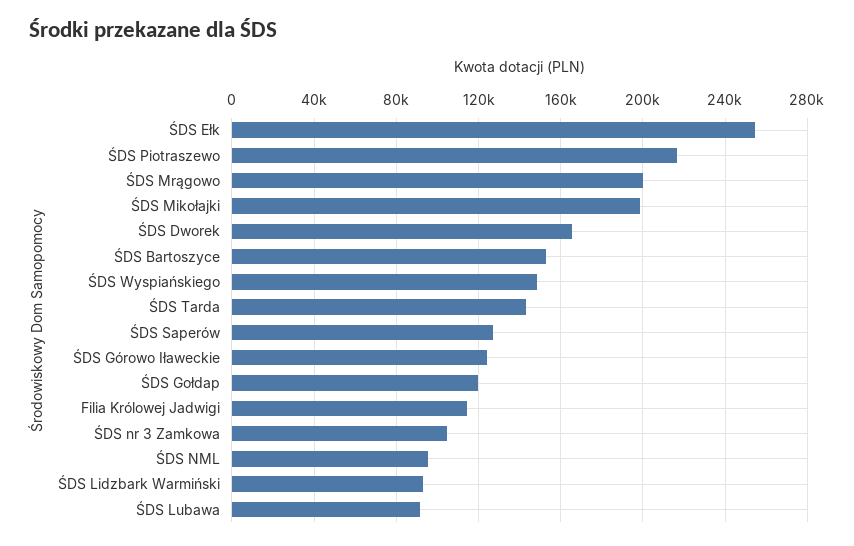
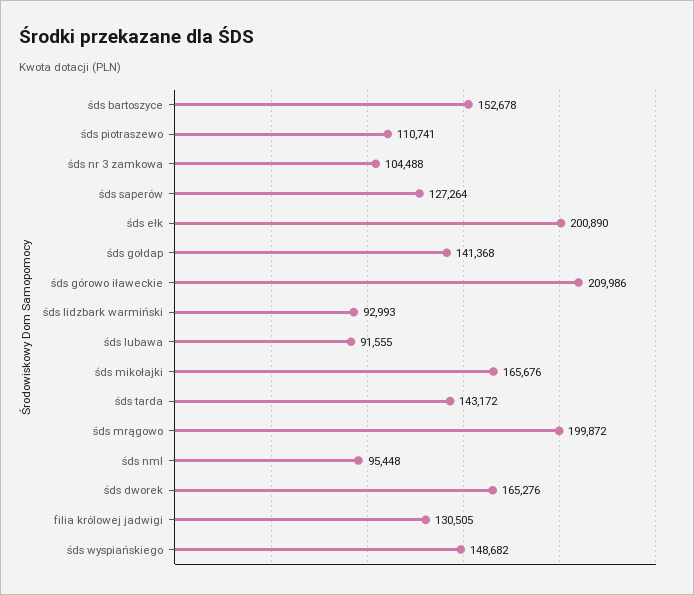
  {
-   "ŚDS Ełk": 255000,
+   "ŚDS Ełk": 200890,
-   "ŚDS Piotraszewo": 215000,
+   "ŚDS Piotraszewo": 110741,
    "ŚDS Mrągowo": 199872,
-   "ŚDS Mikołajki": 200000,
+   "ŚDS Mikołajki": 165676,
    "ŚDS Dworek": 165276,
    "ŚDS Bartoszyce": 152678,
    "ŚDS Wyspiańskiego": 148682,
    "ŚDS Tarda": 143172,
    "ŚDS Saperów": 127264,
-   "ŚDS Górowo Iławeckie": 125000,
+   "ŚDS Górowo Iławeckie": 209986,
-   "ŚDS Gołdap": 120000,
+   "ŚDS Gołdap": 141368,
-   "Filia Królowej Jadwigi": 115000,
+   "Filia Królowej Jadwigi": 130505,
    "ŚDS nr 3 Zamkowa": 104488,
    "ŚDS NML": 95448,
    "ŚDS Lidzbark Warmiński": 92993,
    "ŚDS Lubawa": 91555
  }

